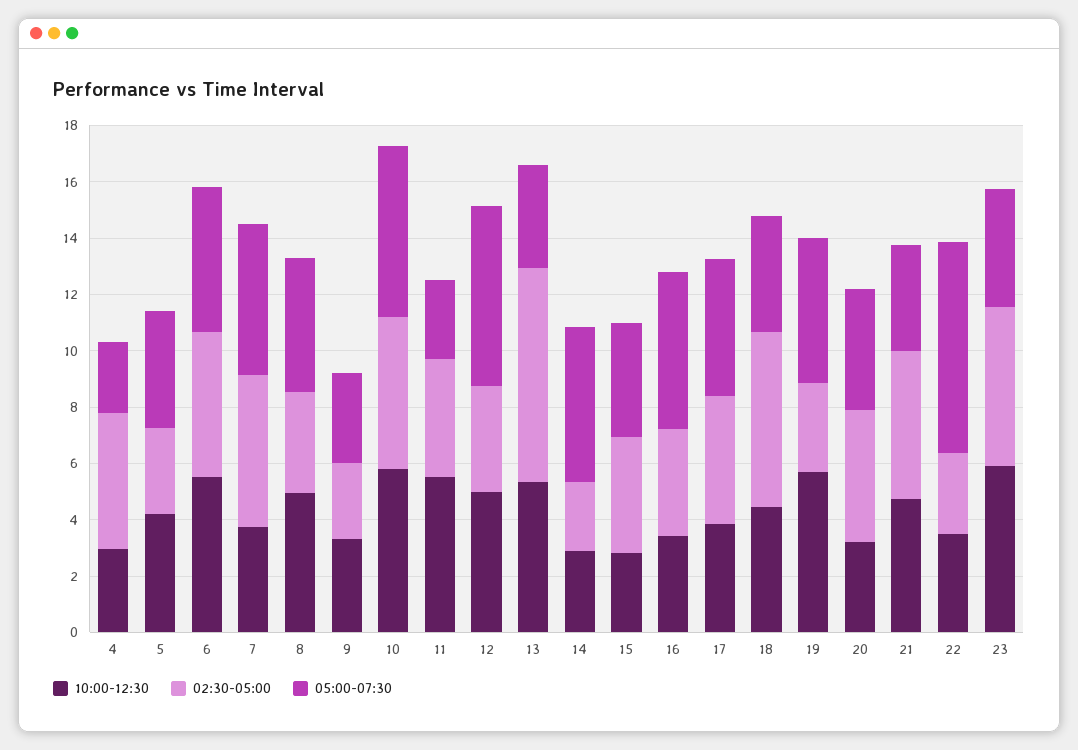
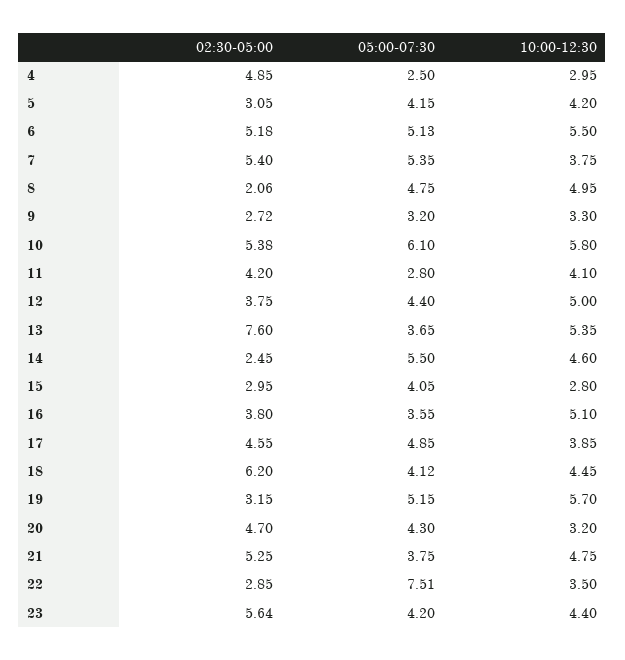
  {
    "10:00-12:30": {
      "4": 2.95,
      "5": 4.2,
      "6": 5.5,
      "7": 3.75,
      "8": 4.95,
      "9": 3.3,
      "10": 5.8,
-     "11": 5.5,
+     "11": 4.1,
      "12": 5,
      "13": 5.35,
-     "14": 3,
+     "14": 4.6,
      "15": 2.8,
-     "16": 3.5,
+     "16": 5.1,
      "17": 3.85,
      "18": 4.45,
      "19": 5.7,
      "20": 3.2,
      "21": 4.75,
      "22": 3.5,
-     "23": 6
+     "23": 4.4
    },
    "02:30-05:00": {
      "4": 4.85,
      "5": 3.05,
      "6": 5.18,
      "7": 5.4,
-     "8": 3.5,
+     "8": 2.06,
      "9": 2.72,
      "10": 5.38,
      "11": 4.2,
      "12": 3.75,
      "13": 7.6,
      "14": 2.45,
-     "15": 4,
+     "15": 2.95,
      "16": 3.8,
      "17": 4.55,
      "18": 6.2,
      "19": 3.15,
      "20": 4.7,
      "21": 5.25,
      "22": 2.85,
      "23": 5.64
    },
    "05:00-07:30": {
      "4": 2.5,
      "5": 4.15,
      "6": 5.13,
      "7": 5.35,
      "8": 4.75,
      "9": 3.2,
      "10": 6.1,
      "11": 2.8,
-     "12": 6.5,
+     "12": 4.4,
      "13": 3.65,
      "14": 5.5,
      "15": 4.05,
-     "16": 5.5,
+     "16": 3.55,
      "17": 4.85,
      "18": 4.12,
      "19": 5.15,
      "20": 4.3,
      "21": 3.75,
      "22": 7.51,
      "23": 4.2
    }
  }

